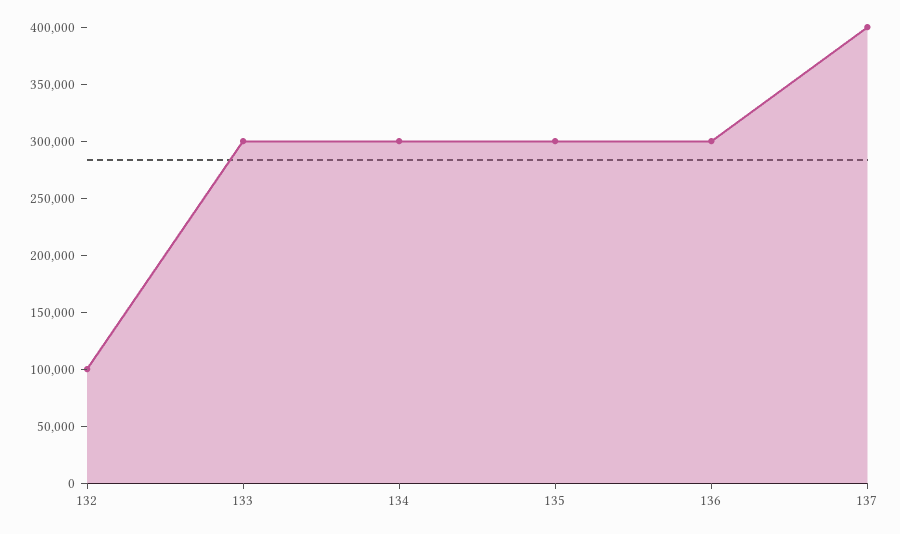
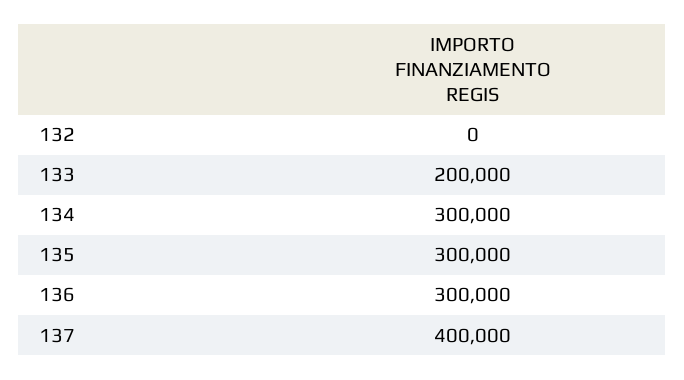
  {
-   "132": 100000,
+   "132": 0,
-   "133": 300000,
+   "133": 200000,
    "134": 300000,
    "135": 300000,
    "136": 300000,
    "137": 400000
  }

